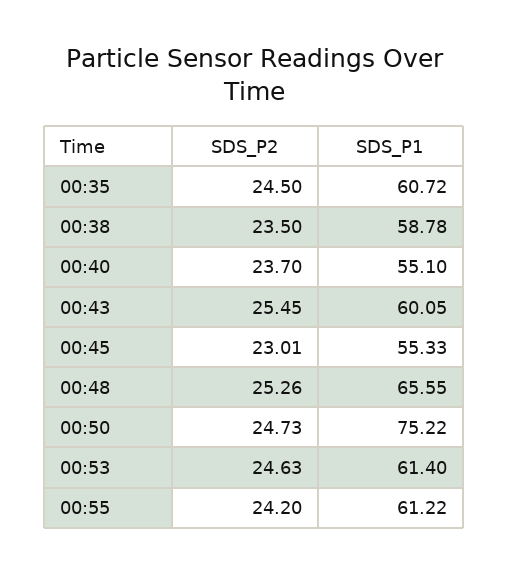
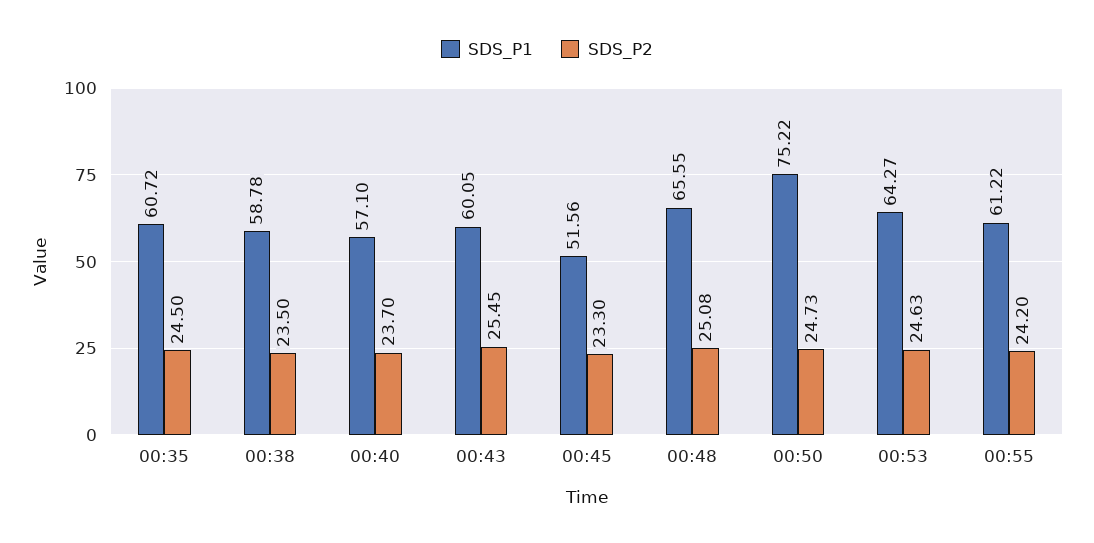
  {
    "SDS_P2": {
      "00:35": 24.5,
      "00:38": 23.5,
      "00:40": 23.7,
      "00:43": 25.45,
-     "00:45": 23.01,
+     "00:45": 23.3,
-     "00:48": 25.26,
+     "00:48": 25.08,
      "00:50": 24.73,
      "00:53": 24.63,
      "00:55": 24.2
    },
    "SDS_P1": {
      "00:35": 60.72,
      "00:38": 58.78,
-     "00:40": 55.1,
+     "00:40": 57.1,
      "00:43": 60.05,
-     "00:45": 55.33,
+     "00:45": 51.56,
      "00:48": 65.55,
      "00:50": 75.22,
-     "00:53": 61.4,
+     "00:53": 64.27,
      "00:55": 61.22
    }
  }

